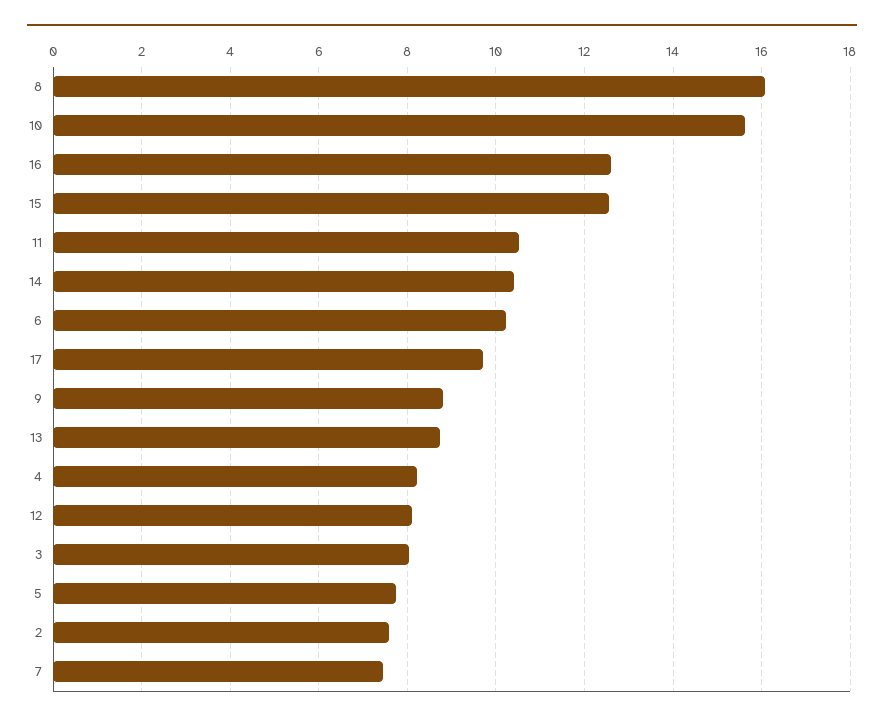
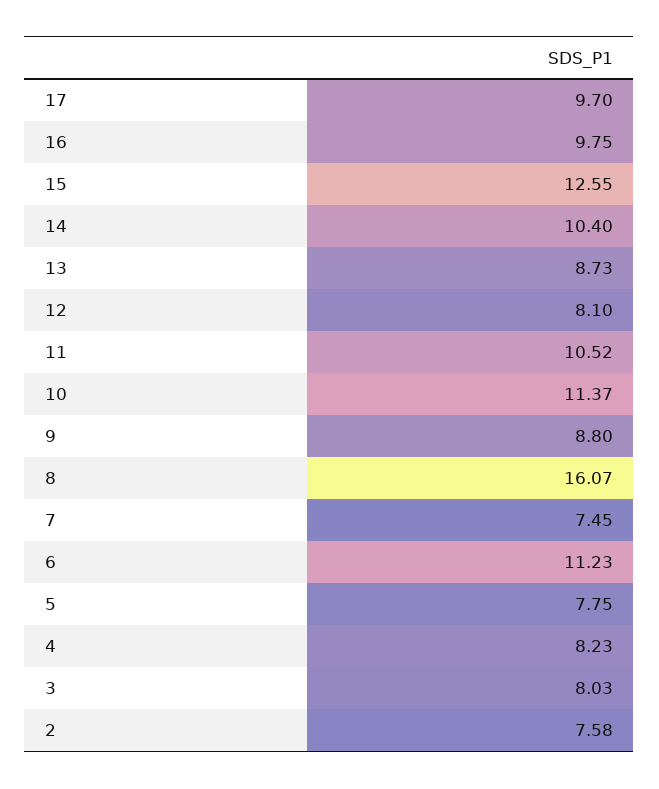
  {
    "8": 16.07,
-   "10": 15.6,
+   "10": 11.37,
-   "16": 12.6,
+   "16": 9.75,
    "15": 12.55,
    "11": 10.52,
    "14": 10.4,
-   "6": 10.2,
+   "6": 11.23,
    "17": 9.7,
    "9": 8.8,
    "13": 8.73,
    "4": 8.23,
    "12": 8.1,
    "3": 8.03,
    "5": 7.75,
    "2": 7.58,
    "7": 7.45
  }

